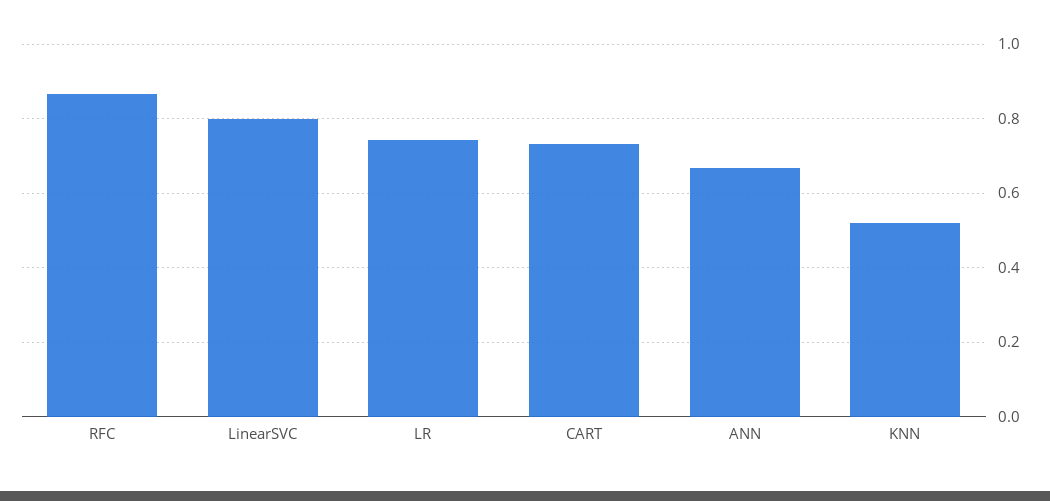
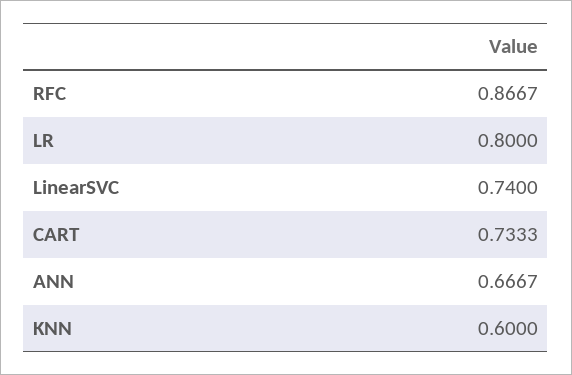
  {
    "RFC": 0.8667,
-   "LinearSVC": 0.8,
+   "LinearSVC": 0.74,
-   "LR": 0.74,
+   "LR": 0.8,
    "CART": 0.7333,
    "ANN": 0.6667,
-   "KNN": 0.52
+   "KNN": 0.6
  }

